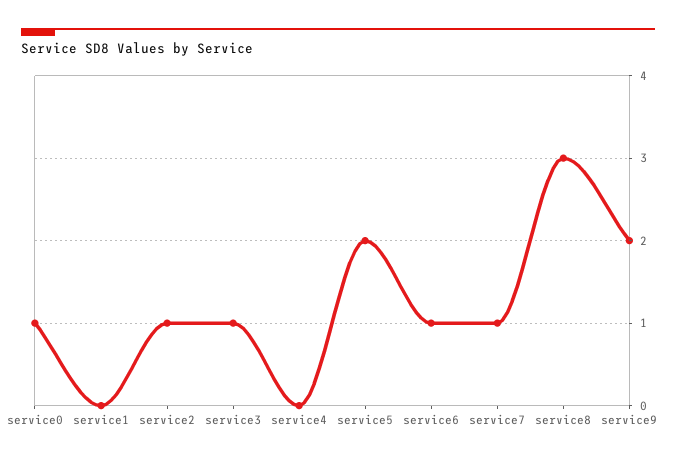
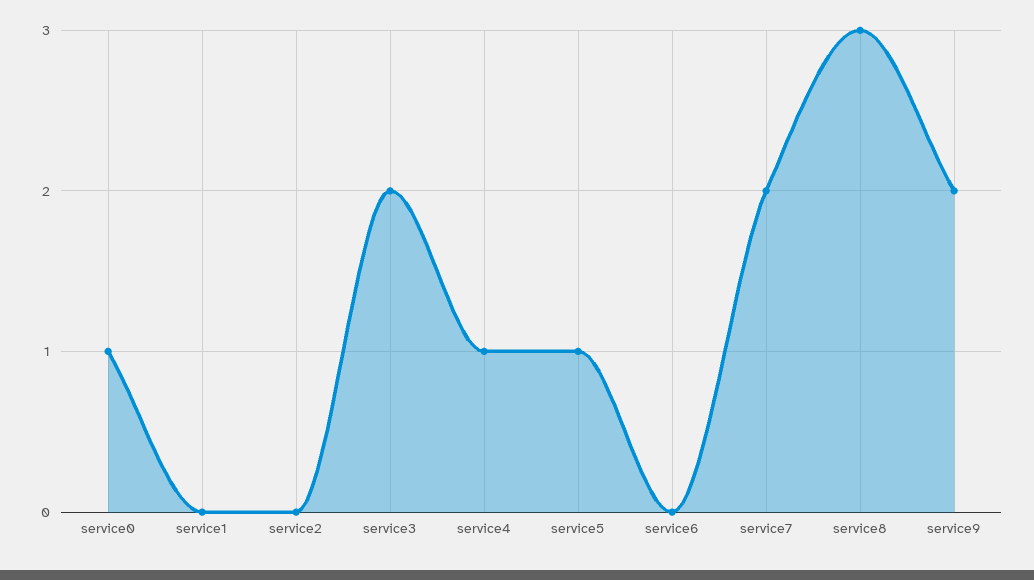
  {
    "service0": 1,
    "service1": 0,
-   "service2": 1,
+   "service2": 0,
-   "service3": 1,
+   "service3": 2,
-   "service4": 0,
+   "service4": 1,
-   "service5": 2,
+   "service5": 1,
-   "service6": 1,
+   "service6": 0,
-   "service7": 1,
+   "service7": 2,
    "service8": 3,
    "service9": 2
  }

